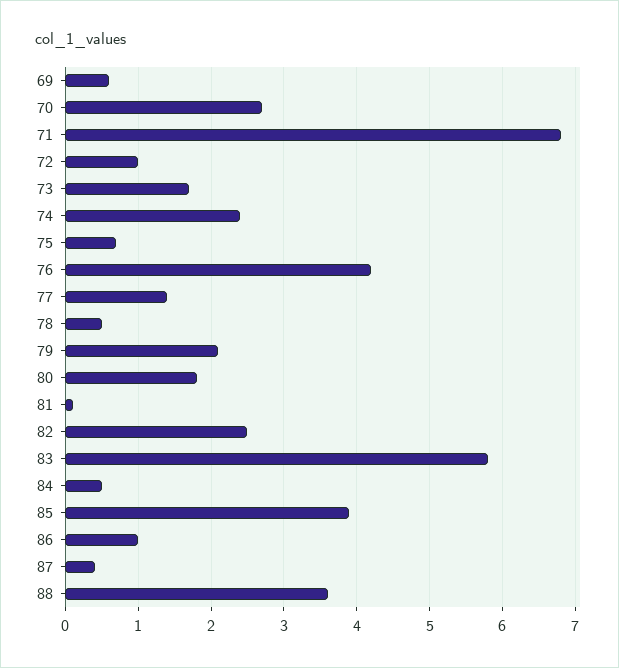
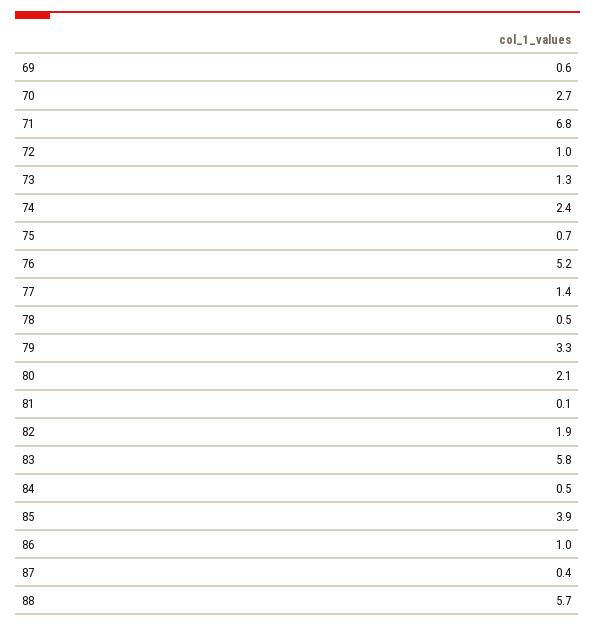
  {
    "69": 0.6,
    "70": 2.7,
    "71": 6.8,
    "72": 1,
-   "73": 1.7,
+   "73": 1.3,
    "74": 2.4,
    "75": 0.7,
-   "76": 4.2,
+   "76": 5.2,
    "77": 1.4,
    "78": 0.5,
-   "79": 2.1,
+   "79": 3.3,
-   "80": 1.8,
+   "80": 2.1,
    "81": 0.1,
-   "82": 2.5,
+   "82": 1.9,
    "83": 5.8,
    "84": 0.5,
    "85": 3.9,
    "86": 1,
    "87": 0.4,
-   "88": 3.6
+   "88": 5.7
  }

